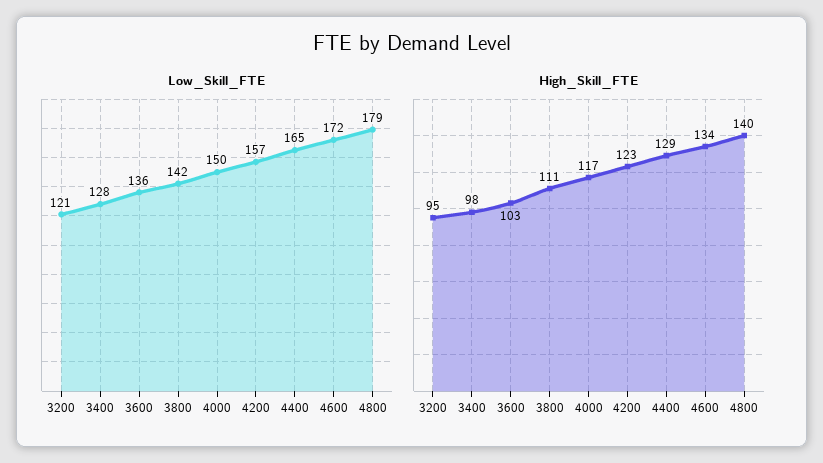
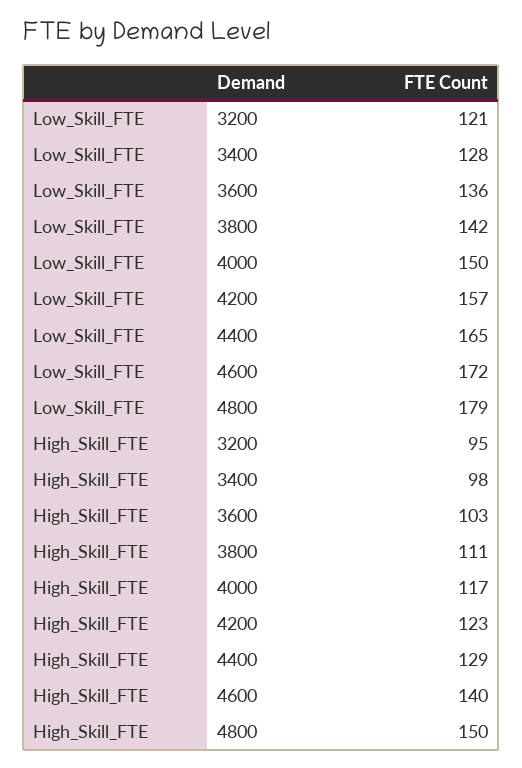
  {
    "Low_Skill_FTE": {
      "3200": 121,
      "3400": 128,
      "3600": 136,
      "3800": 142,
      "4000": 150,
      "4200": 157,
      "4400": 165,
      "4600": 172,
      "4800": 179
    },
    "High_Skill_FTE": {
      "3200": 95,
      "3400": 98,
      "3600": 103,
      "3800": 111,
      "4000": 117,
      "4200": 123,
      "4400": 129,
-     "4600": 134,
+     "4600": 140,
-     "4800": 140
+     "4800": 150
    }
  }

